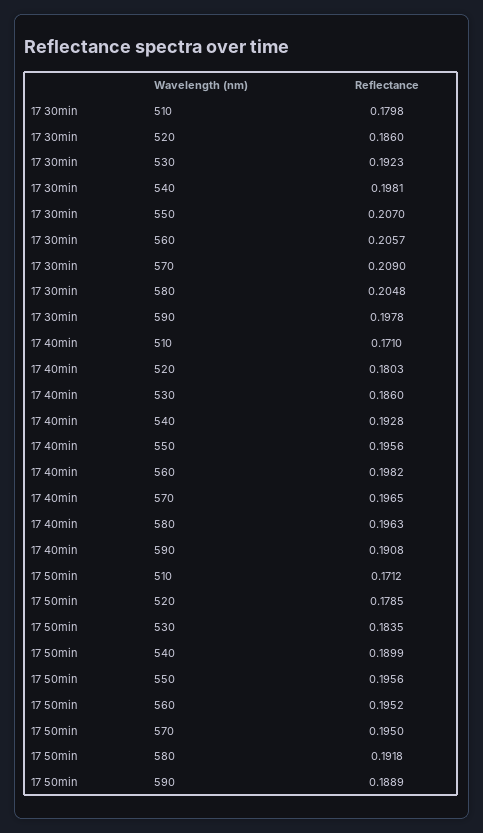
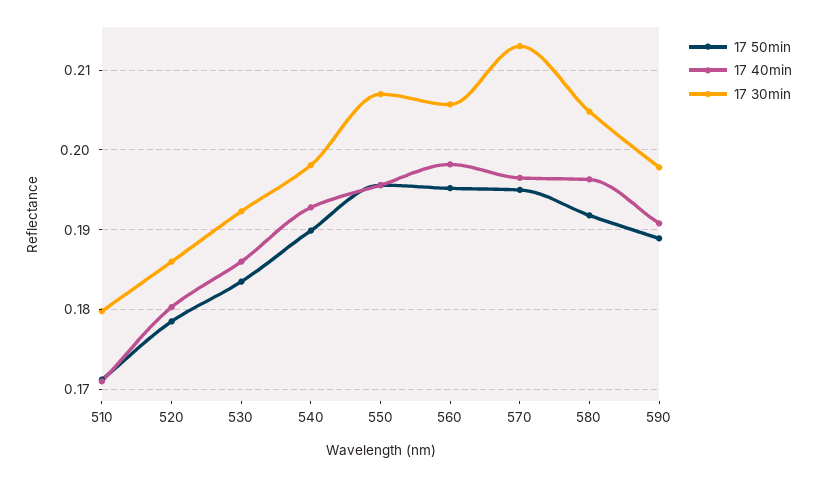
  {
    "17 30min": {
      "510": 0.1798,
      "520": 0.186,
      "530": 0.1923,
      "540": 0.1981,
      "550": 0.207,
      "560": 0.2057,
-     "570": 0.209,
+     "570": 0.213,
      "580": 0.2048,
      "590": 0.1978
    },
    "17 40min": {
      "510": 0.171,
      "520": 0.1803,
      "530": 0.186,
      "540": 0.1928,
      "550": 0.1956,
      "560": 0.1982,
      "570": 0.1965,
      "580": 0.1963,
      "590": 0.1908
    },
    "17 50min": {
      "510": 0.1712,
      "520": 0.1785,
      "530": 0.1835,
      "540": 0.1899,
      "550": 0.1956,
      "560": 0.1952,
      "570": 0.195,
      "580": 0.1918,
      "590": 0.1889
    }
  }

